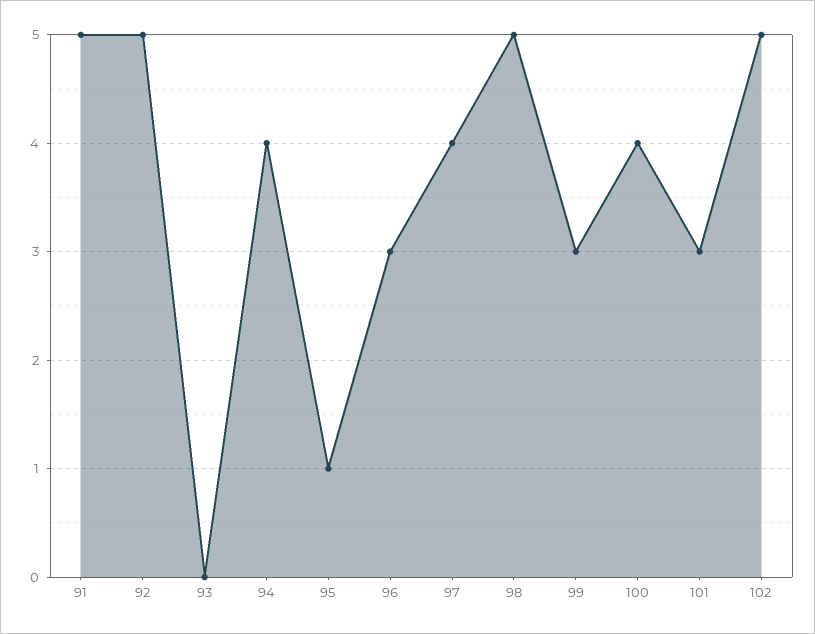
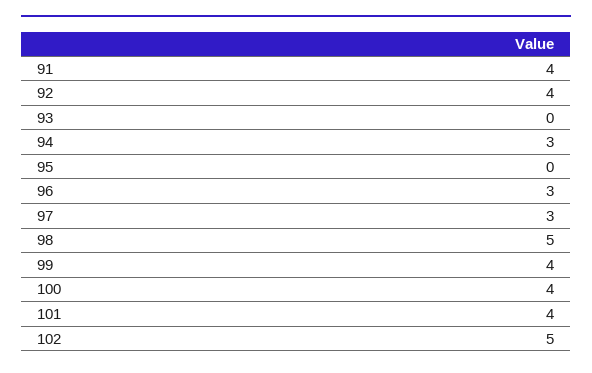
  {
-   "91": 5,
+   "91": 4,
-   "92": 5,
+   "92": 4,
    "93": 0,
-   "94": 4,
+   "94": 3,
-   "95": 1,
+   "95": 0,
    "96": 3,
-   "97": 4,
+   "97": 3,
    "98": 5,
-   "99": 3,
+   "99": 4,
    "100": 4,
-   "101": 3,
+   "101": 4,
    "102": 5
  }

